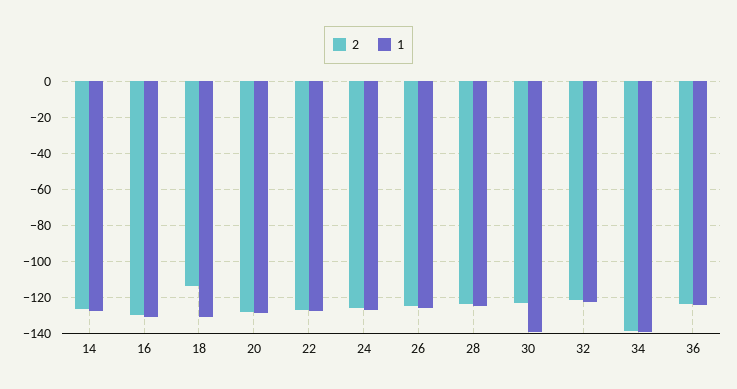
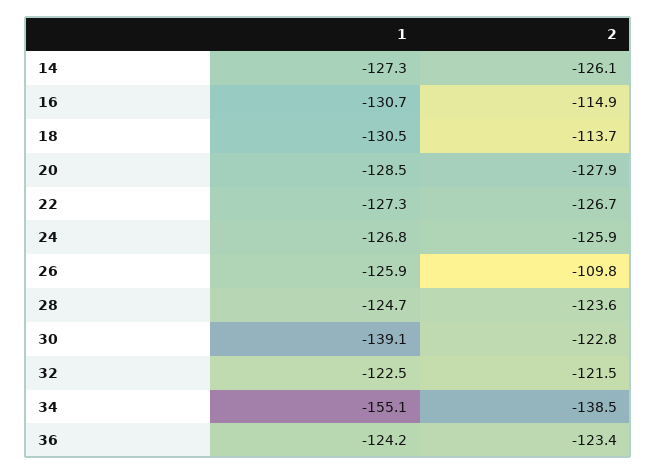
  {
    "2": {
      "14": -126.1,
-     "16": -130,
+     "16": -114.9,
      "18": -113.7,
      "20": -127.9,
      "22": -126.7,
      "24": -125.9,
-     "26": -125,
+     "26": -109.8,
      "28": -123.6,
      "30": -122.8,
      "32": -121.5,
      "34": -138.5,
      "36": -123.4
    },
    "1": {
      "14": -127.3,
      "16": -130.7,
      "18": -130.5,
      "20": -128.5,
      "22": -127.3,
      "24": -126.8,
      "26": -125.9,
      "28": -124.7,
      "30": -139.1,
      "32": -122.5,
-     "34": -140,
+     "34": -155.1,
      "36": -124.2
    }
  }

